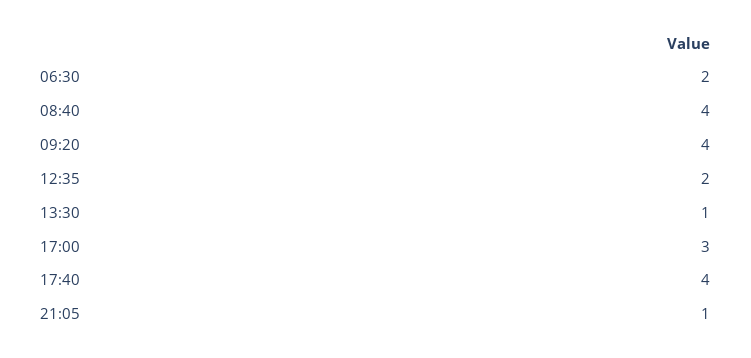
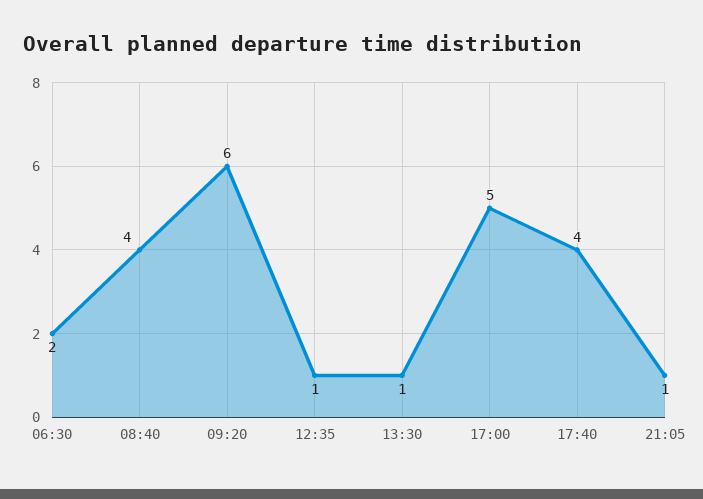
  {
    "06:30": 2,
    "08:40": 4,
-   "09:20": 4,
+   "09:20": 6,
-   "12:35": 2,
+   "12:35": 1,
    "13:30": 1,
-   "17:00": 3,
+   "17:00": 5,
    "17:40": 4,
    "21:05": 1
  }

